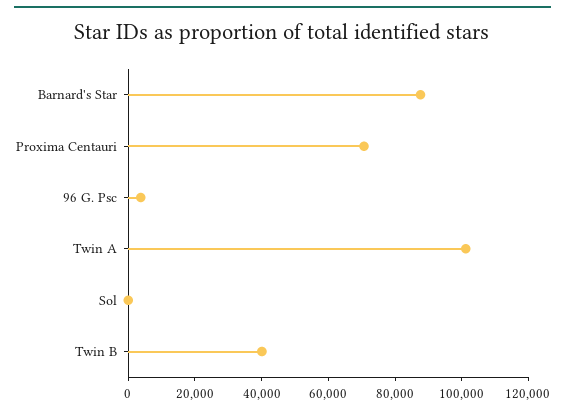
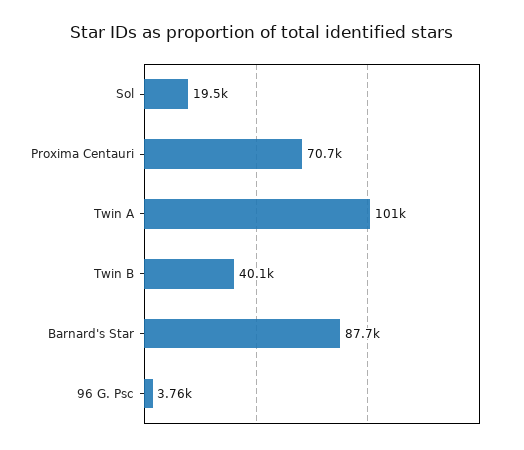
  {
    "Barnard's Star": 87700,
    "Proxima Centauri": 70700,
    "96 G. Psc": 3760,
    "Twin A": 101000,
-   "Sol": 0,
+   "Sol": 19500,
    "Twin B": 40100
  }

